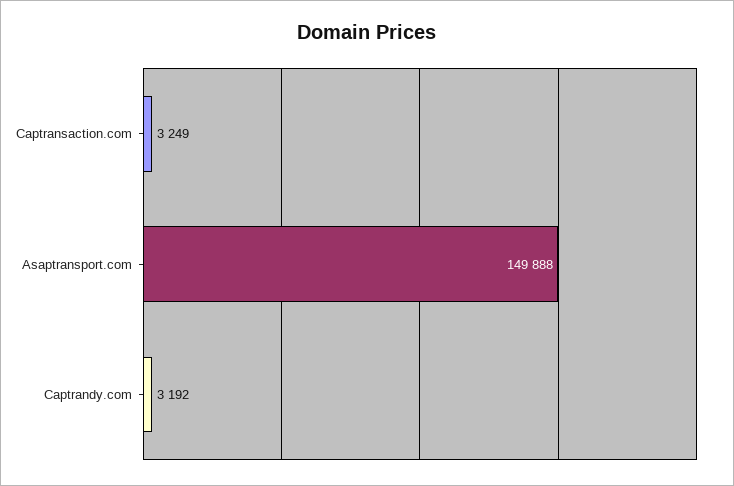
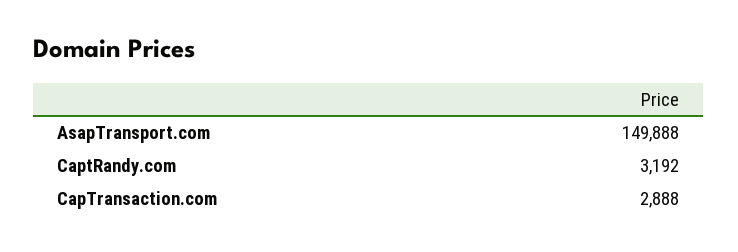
  {
-   "Captransaction.com": 3249,
+   "Captransaction.com": 2888,
    "Asaptransport.com": 149888,
    "Captrandy.com": 3192
  }

